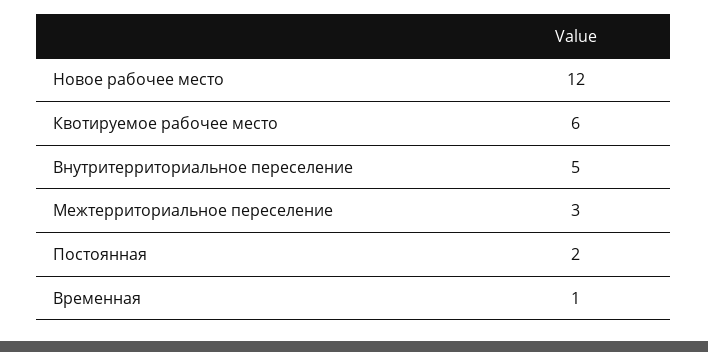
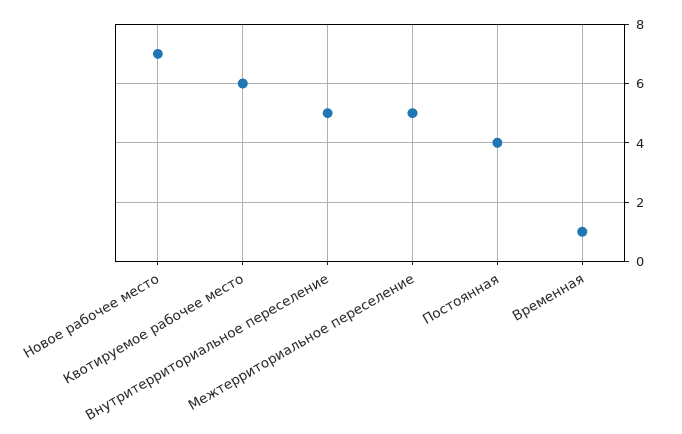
  {
-   "Новое рабочее место": 12,
+   "Новое рабочее место": 7,
    "Квотируемое рабочее место": 6,
    "Внутритерриториальное переселение": 5,
-   "Межтерриториальное переселение": 3,
+   "Межтерриториальное переселение": 5,
-   "Постоянная": 2,
+   "Постоянная": 4,
    "Временная": 1
  }

